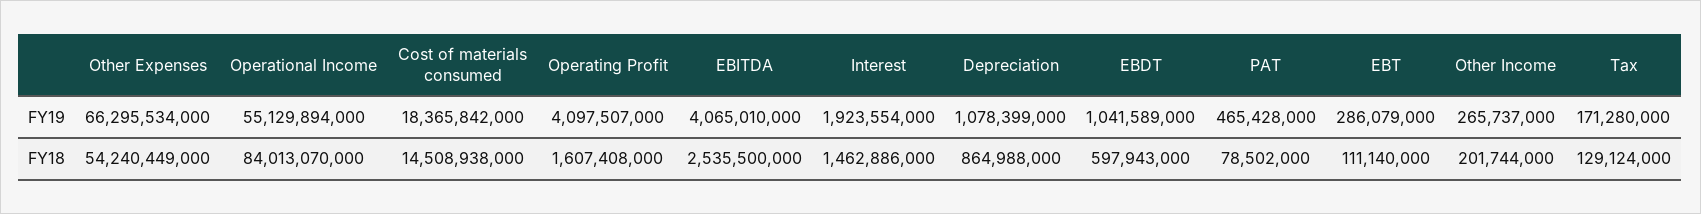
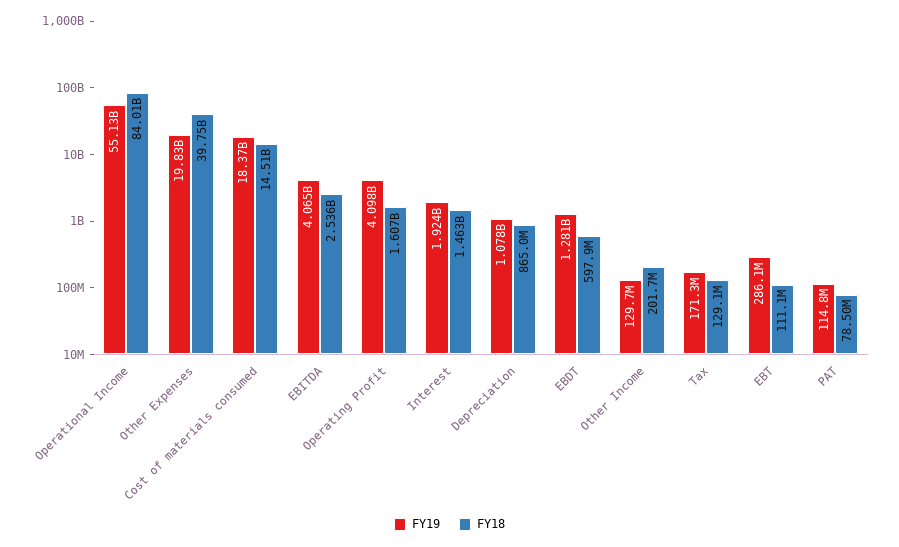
  {
    "FY19": {
-     "Other Expenses": 66295534000,
+     "Other Expenses": 19830000000,
      "Operational Income": 55129894000,
      "Cost of materials consumed": 18365842000,
      "Operating Profit": 4097507000,
      "EBITDA": 4065010000,
      "Interest": 1923554000,
      "Depreciation": 1078399000,
-     "EBDT": 1041589000,
+     "EBDT": 1281000000,
-     "PAT": 465428000,
+     "PAT": 114800000,
      "EBT": 286079000,
-     "Other Income": 265737000,
+     "Other Income": 129700000,
      "Tax": 171280000
    },
    "FY18": {
-     "Other Expenses": 54240449000,
+     "Other Expenses": 39750000000,
      "Operational Income": 84013070000,
      "Cost of materials consumed": 14508938000,
      "Operating Profit": 1607408000,
      "EBITDA": 2535500000,
      "Interest": 1462886000,
      "Depreciation": 864988000,
      "EBDT": 597943000,
      "PAT": 78502000,
      "EBT": 111140000,
      "Other Income": 201744000,
      "Tax": 129124000
    }
  }

